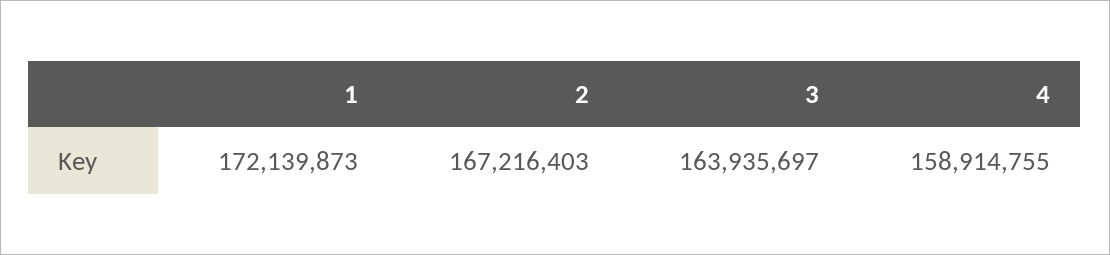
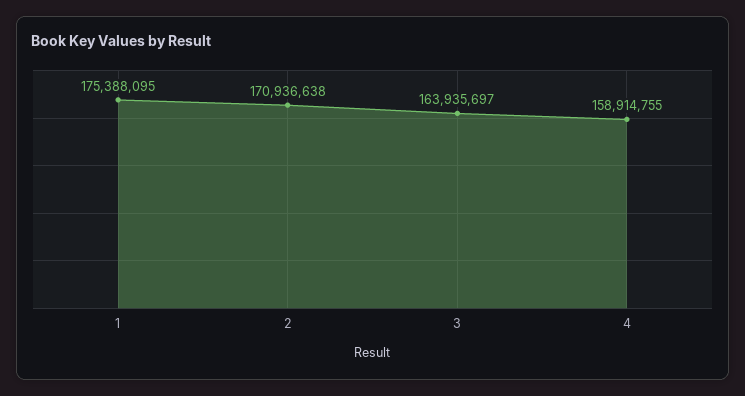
  {
-   "1": 172139873,
+   "1": 175388095,
-   "2": 167216403,
+   "2": 170936638,
    "3": 163935697,
    "4": 158914755
  }

